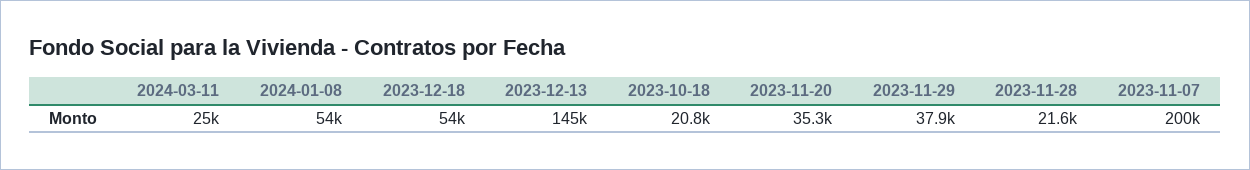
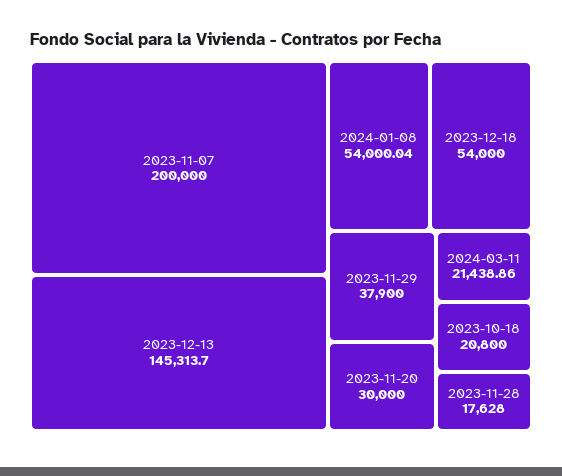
  {
-   "2024-03-11": 25000,
+   "2024-03-11": 21438.86,
    "2024-01-08": 54000.04,
    "2023-12-18": 54000,
    "2023-12-13": 145313.7,
    "2023-10-18": 20800,
-   "2023-11-20": 35300,
+   "2023-11-20": 30000,
    "2023-11-29": 37900,
-   "2023-11-28": 21600,
+   "2023-11-28": 17628,
    "2023-11-07": 200000
  }

